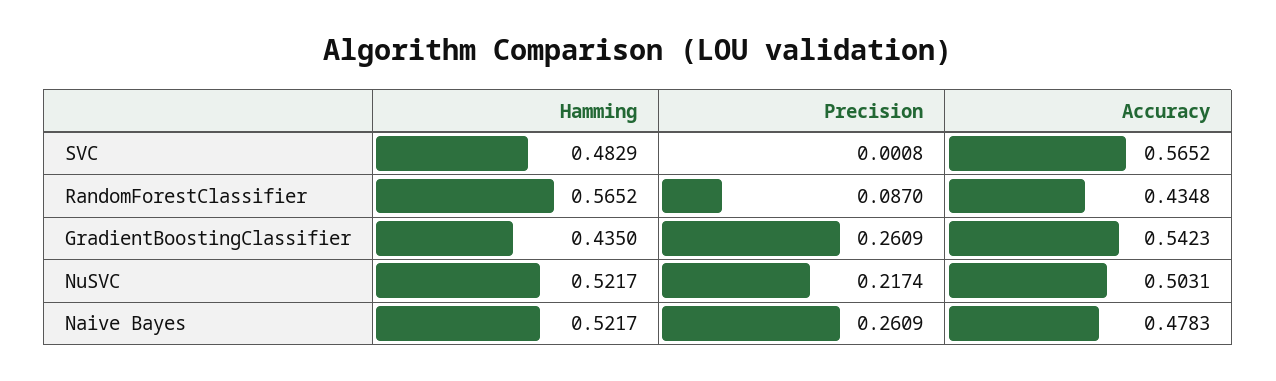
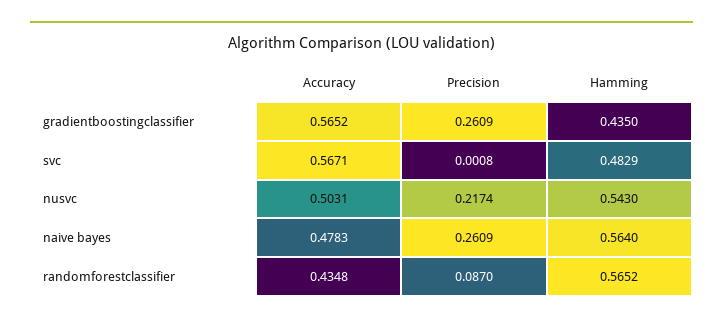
  {
    "Hamming": {
      "SVC": 0.4829,
      "RandomForestClassifier": 0.5652,
      "GradientBoostingClassifier": 0.435,
-     "NuSVC": 0.5217,
+     "NuSVC": 0.543,
-     "Naive Bayes": 0.5217
+     "Naive Bayes": 0.564
    },
    "Precision": {
      "SVC": 0.0008,
      "RandomForestClassifier": 0.087,
      "GradientBoostingClassifier": 0.2609,
      "NuSVC": 0.2174,
      "Naive Bayes": 0.2609
    },
    "Accuracy": {
-     "SVC": 0.5652,
+     "SVC": 0.5671,
      "RandomForestClassifier": 0.4348,
-     "GradientBoostingClassifier": 0.5423,
+     "GradientBoostingClassifier": 0.5652,
      "NuSVC": 0.5031,
      "Naive Bayes": 0.4783
    }
  }

